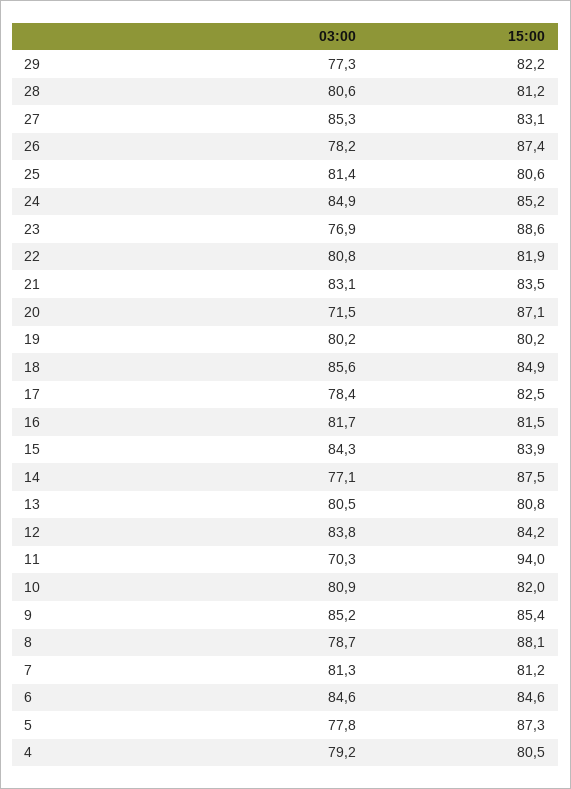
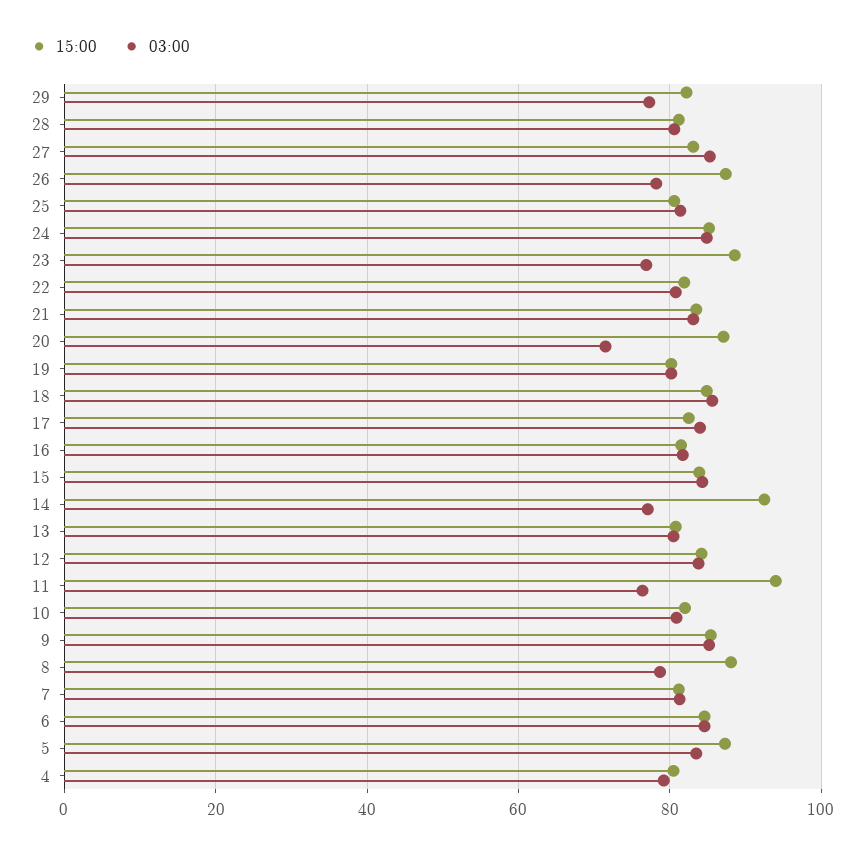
  {
    "03:00": {
      "29": 77.3,
      "28": 80.6,
      "27": 85.3,
      "26": 78.2,
      "25": 81.4,
      "24": 84.9,
      "23": 76.9,
      "22": 80.8,
      "21": 83.1,
      "20": 71.5,
      "19": 80.2,
      "18": 85.6,
-     "17": 78.4,
+     "17": 84,
      "16": 81.7,
      "15": 84.3,
      "14": 77.1,
      "13": 80.5,
      "12": 83.8,
-     "11": 70.3,
+     "11": 76,
      "10": 80.9,
      "9": 85.2,
      "8": 78.7,
      "7": 81.3,
      "6": 84.6,
-     "5": 77.8,
+     "5": 84,
      "4": 79.2
    },
    "15:00": {
      "29": 82.2,
      "28": 81.2,
      "27": 83.1,
      "26": 87.4,
      "25": 80.6,
      "24": 85.2,
      "23": 88.6,
      "22": 81.9,
      "21": 83.5,
      "20": 87.1,
      "19": 80.2,
      "18": 84.9,
      "17": 82.5,
      "16": 81.5,
      "15": 83.9,
-     "14": 87.5,
+     "14": 92,
      "13": 80.8,
      "12": 84.2,
      "11": 94,
      "10": 82,
      "9": 85.4,
      "8": 88.1,
      "7": 81.2,
      "6": 84.6,
      "5": 87.3,
      "4": 80.5
    }
  }

